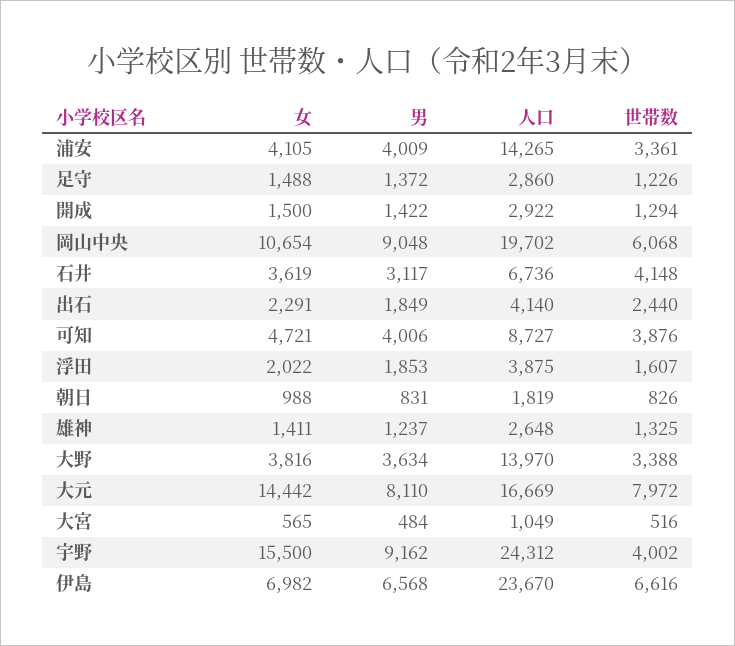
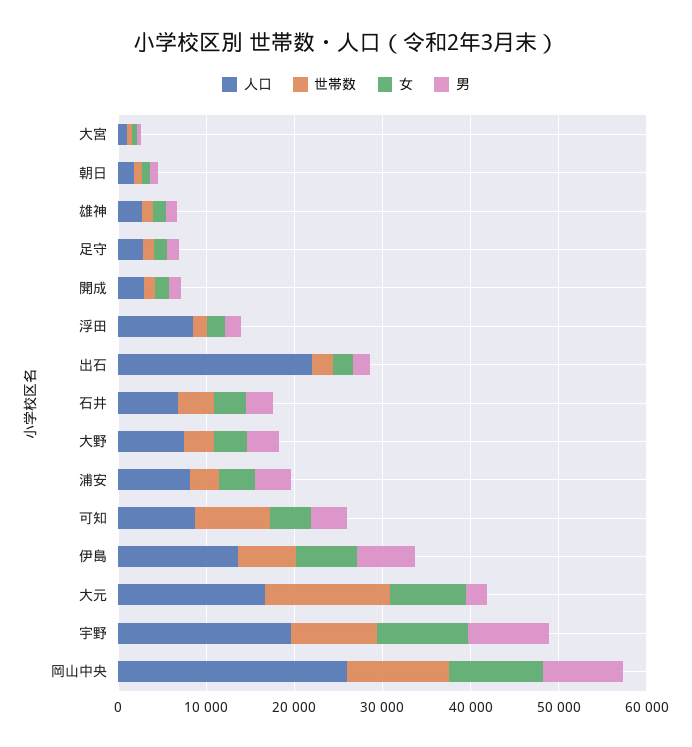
  {
    "女": {
      "浦安": 4105,
      "足守": 1488,
      "開成": 1500,
      "岡山中央": 10654,
      "石井": 3619,
      "出石": 2291,
      "可知": 4721,
      "浮田": 2022,
      "朝日": 988,
      "雄神": 1411,
      "大野": 3816,
-     "大元": 14442,
+     "大元": 8000,
      "大宮": 565,
-     "宇野": 15500,
+     "宇野": 10000,
      "伊島": 6982
    },
    "男": {
      "浦安": 4009,
      "足守": 1372,
      "開成": 1422,
      "岡山中央": 9048,
      "石井": 3117,
      "出石": 1849,
      "可知": 4006,
      "浮田": 1853,
      "朝日": 831,
      "雄神": 1237,
      "大野": 3634,
-     "大元": 8110,
+     "大元": 2000,
      "大宮": 484,
      "宇野": 9162,
      "伊島": 6568
    },
    "人口": {
-     "浦安": 14265,
+     "浦安": 8000,
      "足守": 2860,
      "開成": 2922,
-     "岡山中央": 19702,
+     "岡山中央": 26000,
      "石井": 6736,
-     "出石": 4140,
+     "出石": 22000,
      "可知": 8727,
-     "浮田": 3875,
+     "浮田": 8000,
      "朝日": 1819,
      "雄神": 2648,
-     "大野": 13970,
+     "大野": 8000,
      "大元": 16669,
      "大宮": 1049,
-     "宇野": 24312,
+     "宇野": 20000,
-     "伊島": 23670
+     "伊島": 14000
    },
    "世帯数": {
      "浦安": 3361,
      "足守": 1226,
      "開成": 1294,
-     "岡山中央": 6068,
+     "岡山中央": 12000,
      "石井": 4148,
      "出石": 2440,
-     "可知": 3876,
+     "可知": 8000,
      "浮田": 1607,
      "朝日": 826,
      "雄神": 1325,
      "大野": 3388,
-     "大元": 7972,
+     "大元": 14000,
      "大宮": 516,
-     "宇野": 4002,
+     "宇野": 10000,
      "伊島": 6616
    }
  }

